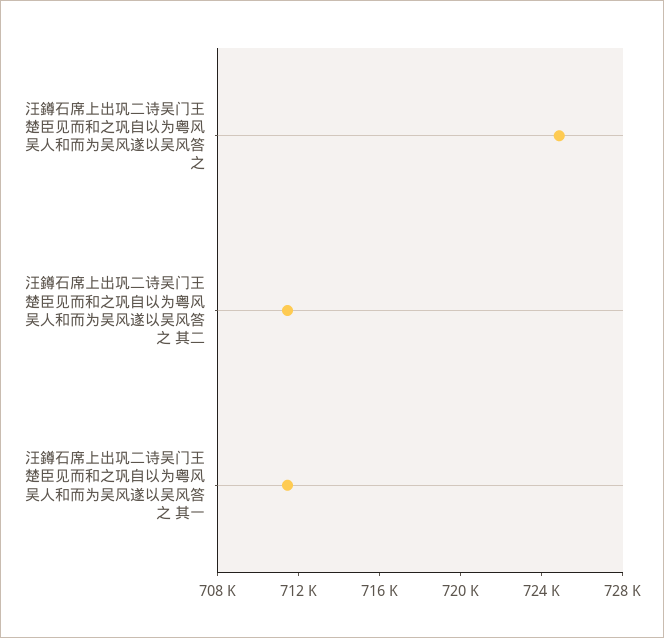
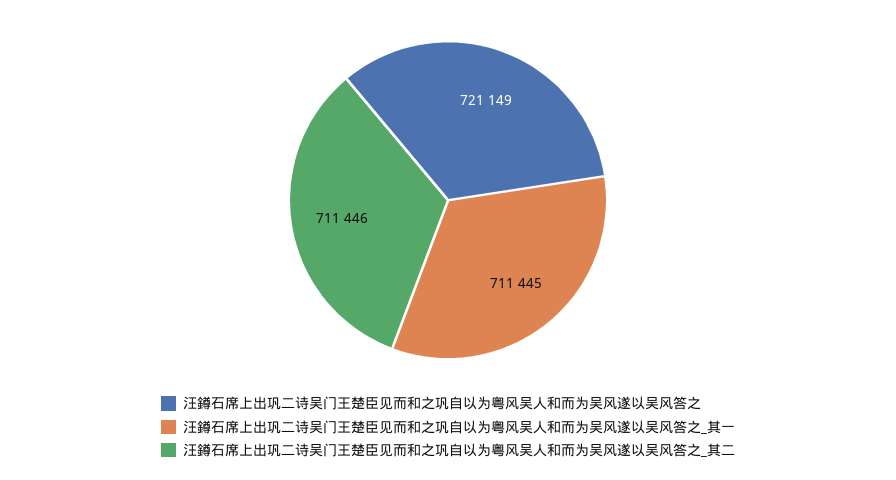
  {
-   "汪鐏石席上出巩二诗吴门王楚臣见而和之巩自以为粤风吴人和而为吴风遂以吴风答之": 725000,
+   "汪鐏石席上出巩二诗吴门王楚臣见而和之巩自以为粤风吴人和而为吴风遂以吴风答之": 721149,
    "汪鐏石席上出巩二诗吴门王楚臣见而和之巩自以为粤风吴人和而为吴风遂以吴风答之 其二": 711446,
    "汪鐏石席上出巩二诗吴门王楚臣见而和之巩自以为粤风吴人和而为吴风遂以吴风答之 其一": 711445
  }

